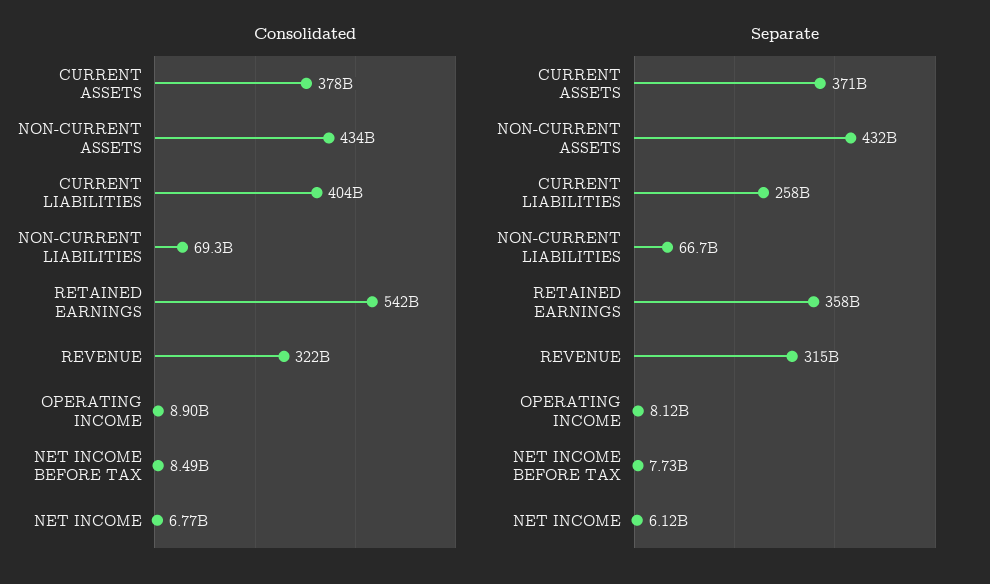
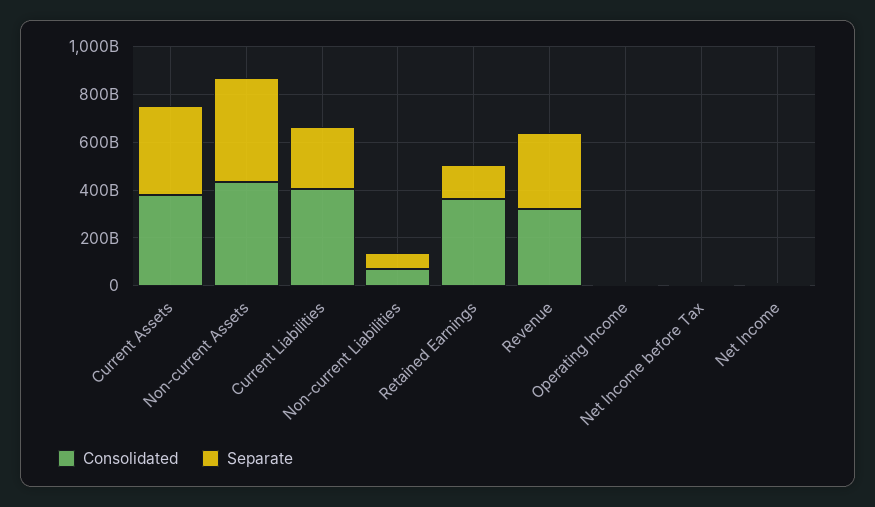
  {
    "Consolidated": {
      "CURRENT ASSETS": 378000000000,
      "NON-CURRENT ASSETS": 434000000000,
      "CURRENT LIABILITIES": 404000000000,
      "NON-CURRENT LIABILITIES": 69300000000,
-     "RETAINED EARNINGS": 542000000000,
+     "RETAINED EARNINGS": 350000000000,
      "REVENUE": 322000000000,
      "OPERATING INCOME": 8900000000,
      "NET INCOME BEFORE TAX": 8490000000,
      "NET INCOME": 6770000000
    },
    "Separate": {
      "CURRENT ASSETS": 371000000000,
      "NON-CURRENT ASSETS": 432000000000,
      "CURRENT LIABILITIES": 258000000000,
      "NON-CURRENT LIABILITIES": 66700000000,
-     "RETAINED EARNINGS": 358000000000,
+     "RETAINED EARNINGS": 150000000000,
      "REVENUE": 315000000000,
      "OPERATING INCOME": 8120000000,
      "NET INCOME BEFORE TAX": 7730000000,
      "NET INCOME": 6120000000
    }
  }

